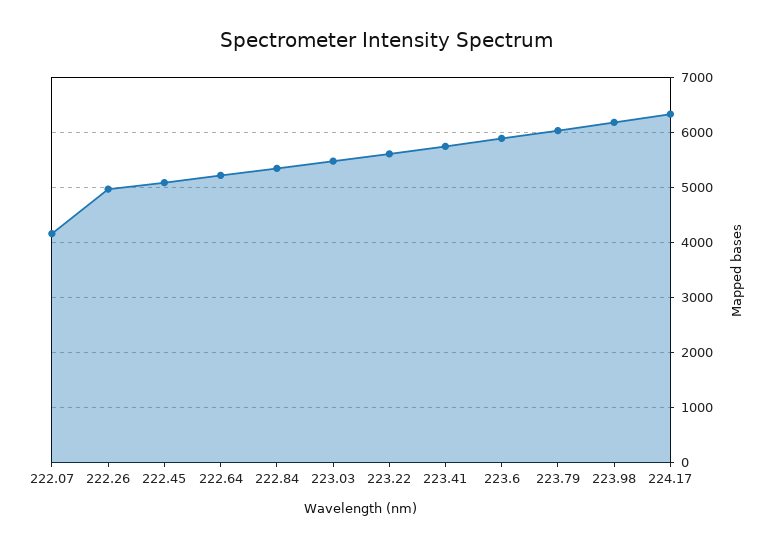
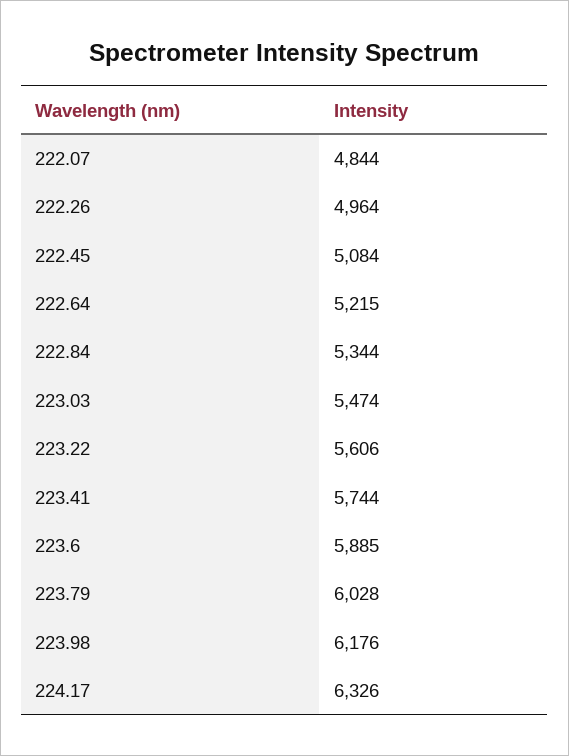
  {
-   "222.07": 4200,
+   "222.07": 4844,
    "222.26": 4964,
    "222.45": 5084,
    "222.64": 5215,
    "222.84": 5344,
    "223.03": 5474,
    "223.22": 5606,
    "223.41": 5744,
    "223.6": 5885,
    "223.79": 6028,
    "223.98": 6176,
    "224.17": 6326
  }

